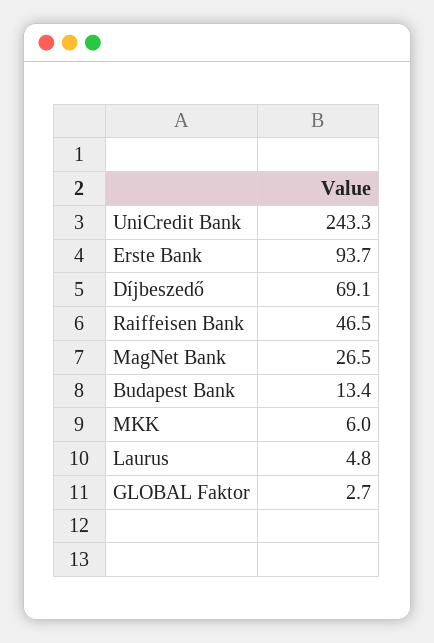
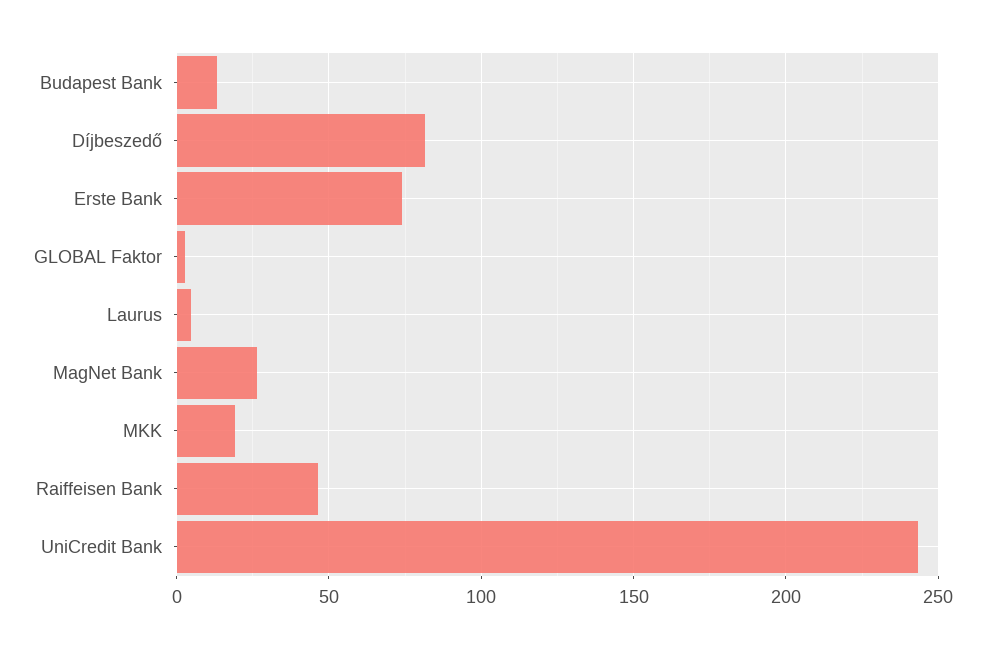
  {
    "UniCredit Bank": 243.3,
-   "Erste Bank": 93.7,
+   "Erste Bank": 75,
-   "Díjbeszedő": 69.1,
+   "Díjbeszedő": 80,
    "Raiffeisen Bank": 46.5,
    "MagNet Bank": 26.5,
    "Budapest Bank": 13.4,
-   "MKK": 6,
+   "MKK": 20,
    "Laurus": 4.8,
    "GLOBAL Faktor": 2.7
  }

